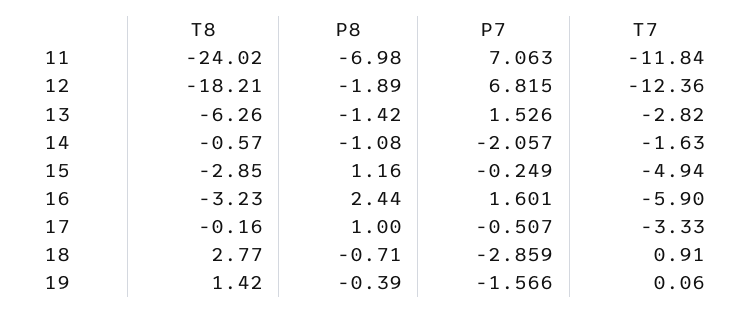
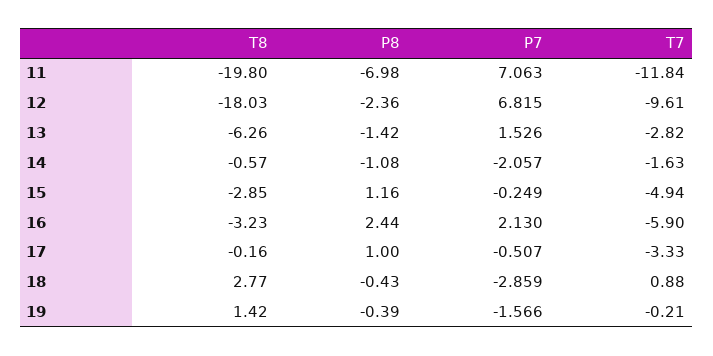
  {
    "T8": {
-     "11": -24.02,
+     "11": -19.8,
-     "12": -18.21,
+     "12": -18.03,
      "13": -6.26,
      "14": -0.57,
      "15": -2.85,
      "16": -3.23,
      "17": -0.16,
      "18": 2.77,
      "19": 1.42
    },
    "P8": {
      "11": -6.98,
-     "12": -1.89,
+     "12": -2.36,
      "13": -1.42,
      "14": -1.08,
      "15": 1.16,
      "16": 2.44,
      "17": 1,
-     "18": -0.71,
+     "18": -0.43,
      "19": -0.39
    },
    "P7": {
      "11": 7.063,
      "12": 6.815,
      "13": 1.526,
      "14": -2.057,
      "15": -0.249,
-     "16": 1.601,
+     "16": 2.13,
      "17": -0.507,
      "18": -2.859,
      "19": -1.566
    },
    "T7": {
      "11": -11.84,
-     "12": -12.36,
+     "12": -9.61,
      "13": -2.82,
      "14": -1.63,
      "15": -4.94,
      "16": -5.9,
      "17": -3.33,
-     "18": 0.91,
+     "18": 0.88,
-     "19": 0.06
+     "19": -0.21
    }
  }

